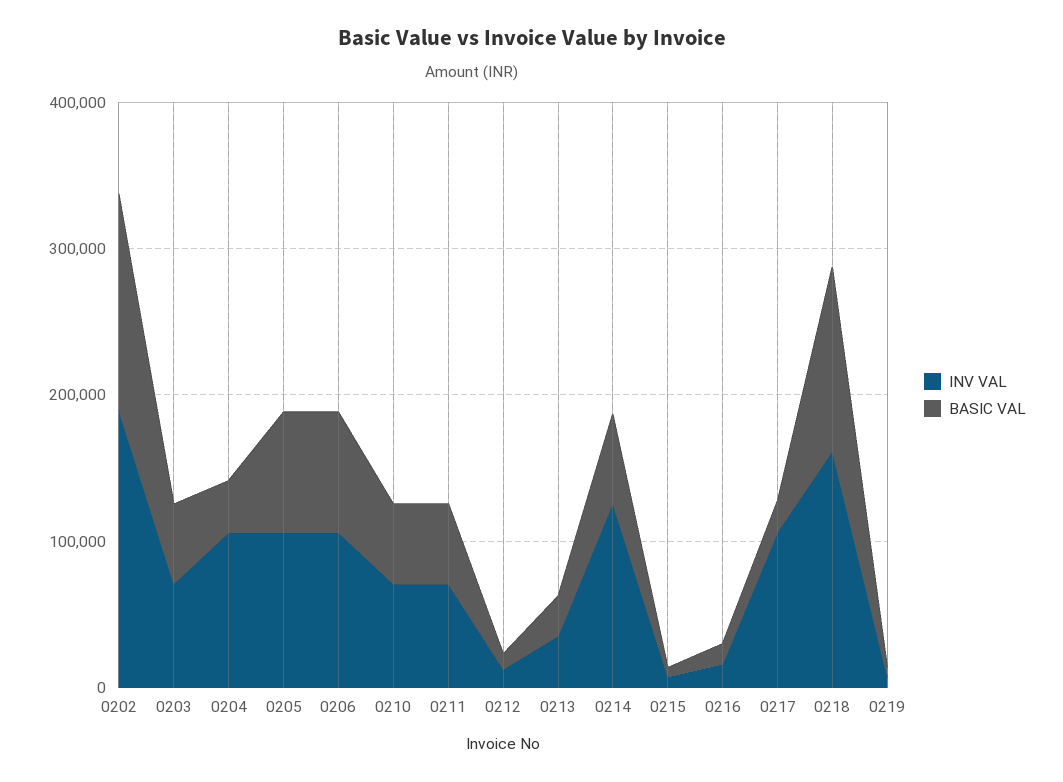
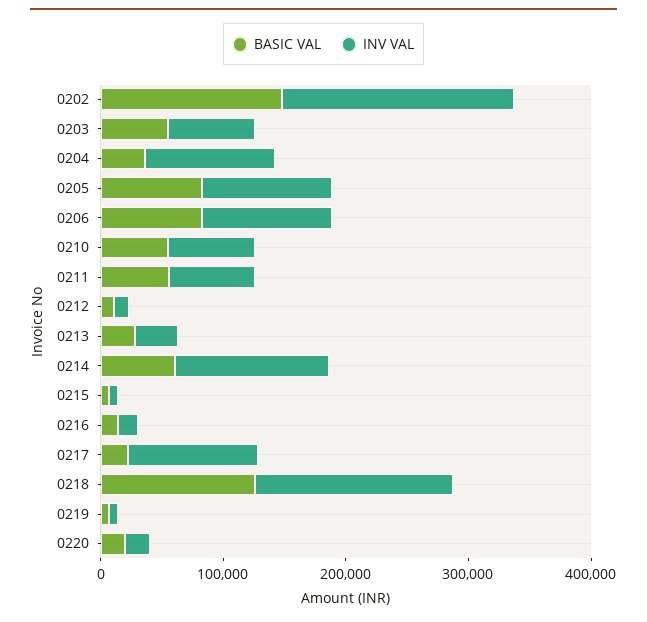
  {
    "INV VAL": {
      "0202": 180000,
      "0203": 80000,
      "0204": 100000,
      "0205": 100000,
      "0206": 100000,
      "0210": 80000,
      "0211": 80000,
      "0212": 20000,
      "0213": 40000,
      "0214": 120000,
      "0215": 0,
      "0216": 20000,
      "0217": 100000,
      "0218": 160000,
-     "0219": 0
+     "0219": 0,
+     "0220": 20000
    },
    "BASIC VAL": {
      "0202": 140000,
      "0203": 60000,
      "0204": 40000,
      "0205": 80000,
      "0206": 80000,
      "0210": 60000,
      "0211": 60000,
      "0212": 20000,
      "0213": 20000,
      "0214": 60000,
      "0215": 0,
      "0216": 20000,
      "0217": 20000,
      "0218": 120000,
-     "0219": 0
+     "0219": 0,
+     "0220": 20000
    }
  }

